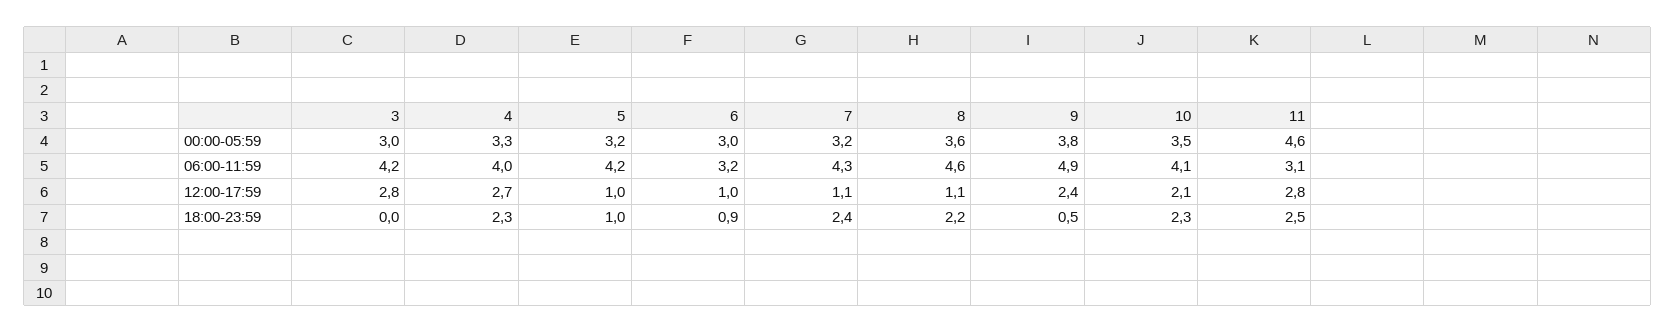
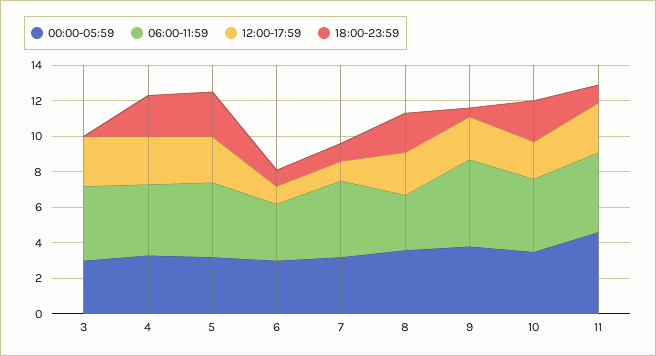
  {
    "00:00-05:59": {
      "3": 3,
      "4": 3.3,
      "5": 3.2,
      "6": 3,
      "7": 3.2,
      "8": 3.6,
      "9": 3.8,
      "10": 3.5,
      "11": 4.6
    },
    "06:00-11:59": {
      "3": 4.2,
      "4": 4,
      "5": 4.2,
      "6": 3.2,
      "7": 4.3,
-     "8": 4.6,
+     "8": 3,
      "9": 4.9,
      "10": 4.1,
-     "11": 3.1
+     "11": 4.5
    },
    "12:00-17:59": {
      "3": 2.8,
      "4": 2.7,
-     "5": 1,
+     "5": 2.5,
      "6": 1,
      "7": 1.1,
-     "8": 1.1,
+     "8": 2.5,
      "9": 2.4,
      "10": 2.1,
      "11": 2.8
    },
    "18:00-23:59": {
      "3": 0,
      "4": 2.3,
-     "5": 1,
+     "5": 2.5,
      "6": 0.9,
-     "7": 2.4,
+     "7": 1,
      "8": 2.2,
      "9": 0.5,
      "10": 2.3,
-     "11": 2.5
+     "11": 1
    }
  }

